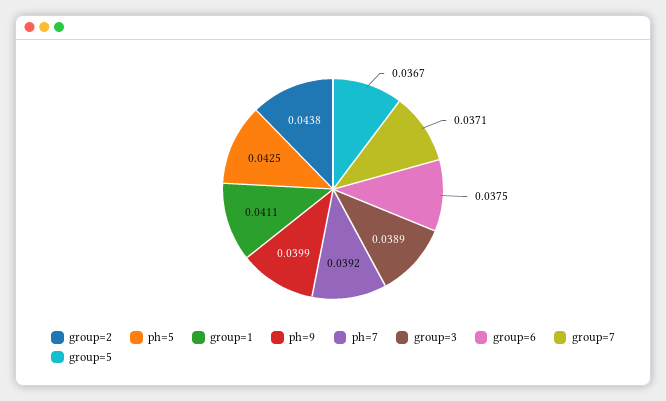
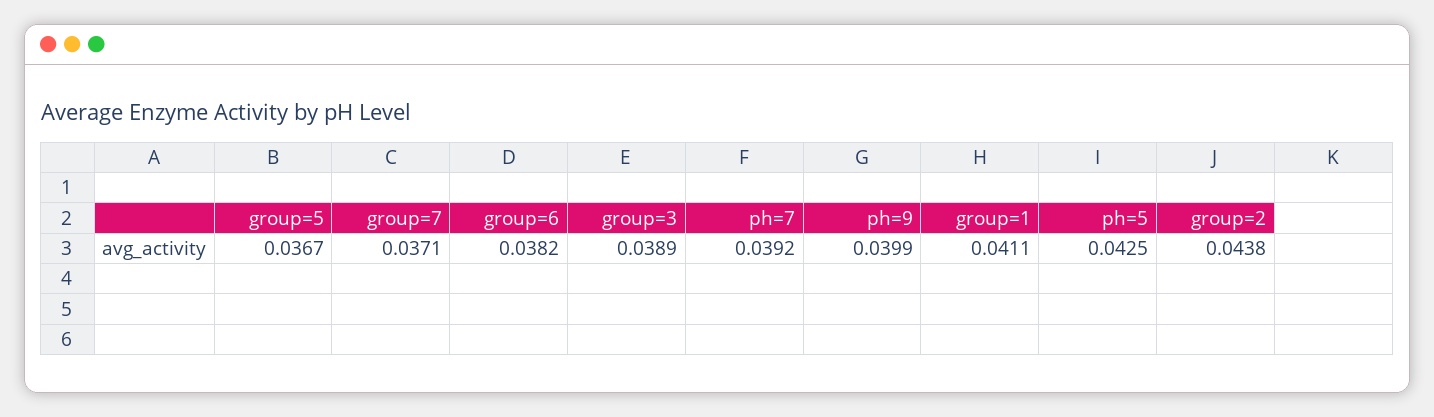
  {
    "group=2": 0.0438,
    "ph=5": 0.0425,
    "group=1": 0.0411,
    "ph=9": 0.0399,
    "ph=7": 0.0392,
    "group=3": 0.0389,
-   "group=6": 0.0375,
+   "group=6": 0.0382,
    "group=7": 0.0371,
    "group=5": 0.0367
  }

